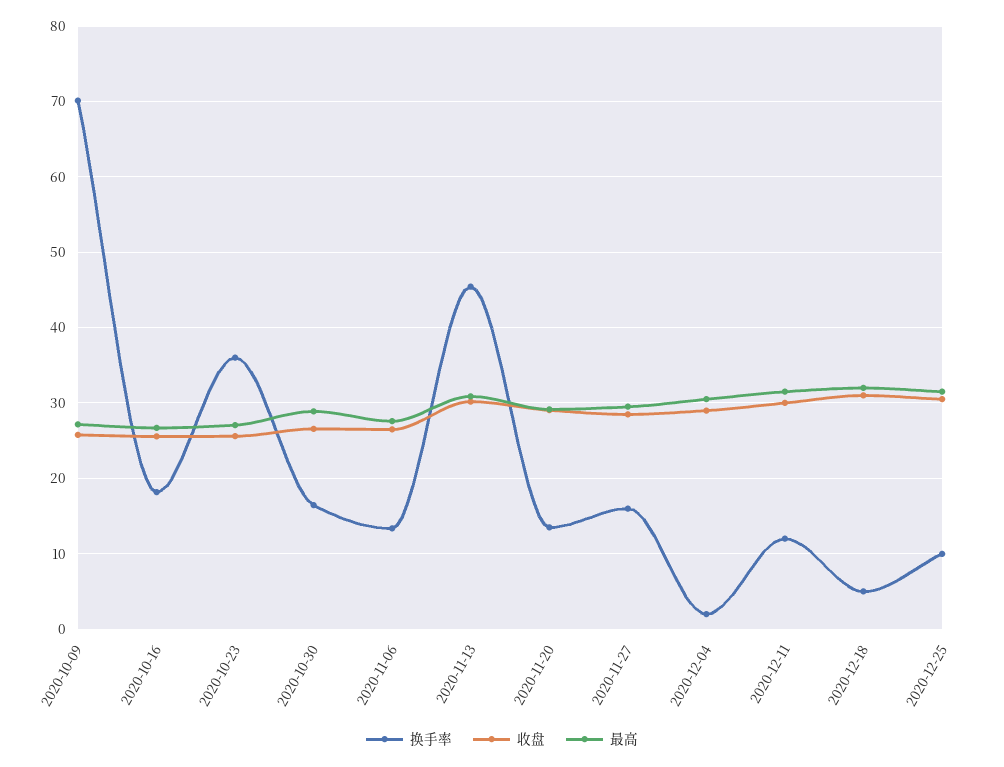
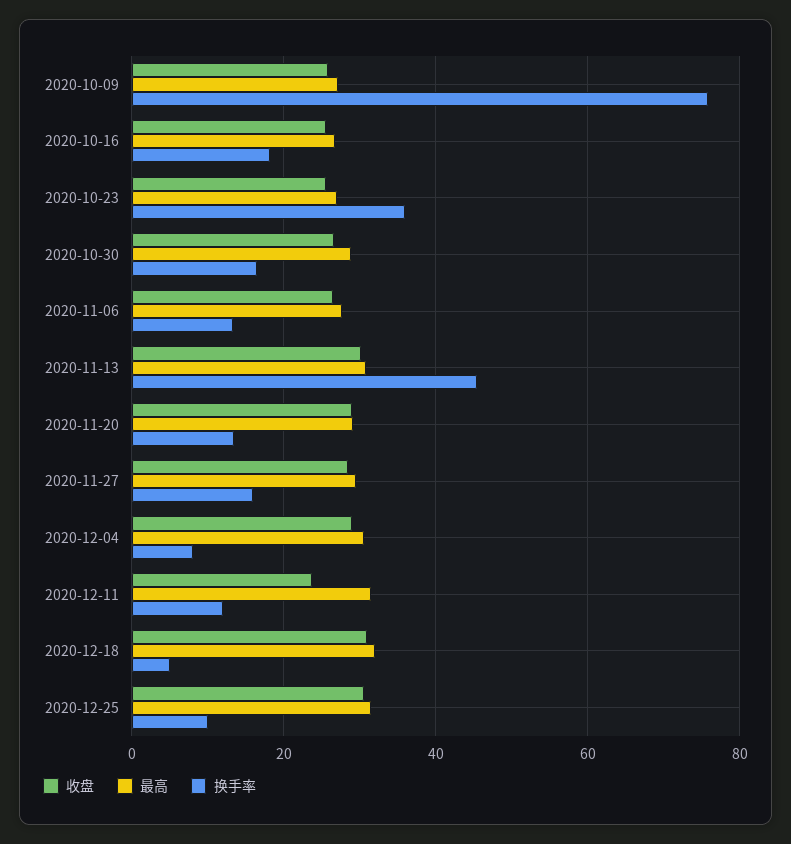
  {
    "换手率": {
-     "2020-10-09": 70,
+     "2020-10-09": 76,
      "2020-10-16": 18,
      "2020-10-23": 36,
      "2020-10-30": 16,
      "2020-11-06": 13,
      "2020-11-13": 45,
      "2020-11-20": 14,
      "2020-11-27": 16,
-     "2020-12-04": 2,
+     "2020-12-04": 8,
      "2020-12-11": 12,
      "2020-12-18": 5,
      "2020-12-25": 10
    },
    "收盘": {
      "2020-10-09": 26,
      "2020-10-16": 26,
      "2020-10-23": 26,
      "2020-10-30": 27,
      "2020-11-06": 27,
      "2020-11-13": 30,
      "2020-11-20": 29,
      "2020-11-27": 29,
      "2020-12-04": 29,
-     "2020-12-11": 30,
+     "2020-12-11": 24,
      "2020-12-18": 31,
      "2020-12-25": 31
    },
    "最高": {
      "2020-10-09": 27,
      "2020-10-16": 27,
      "2020-10-23": 27,
      "2020-10-30": 29,
      "2020-11-06": 28,
      "2020-11-13": 31,
      "2020-11-20": 29,
      "2020-11-27": 30,
      "2020-12-04": 31,
      "2020-12-11": 32,
      "2020-12-18": 32,
      "2020-12-25": 32
    }
  }

